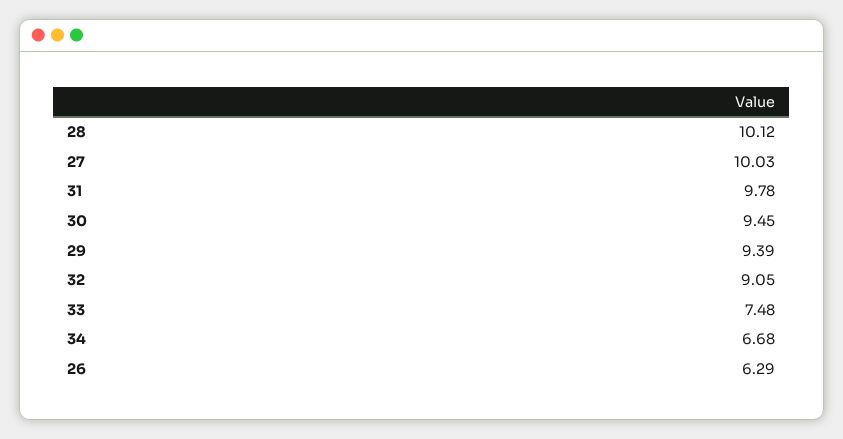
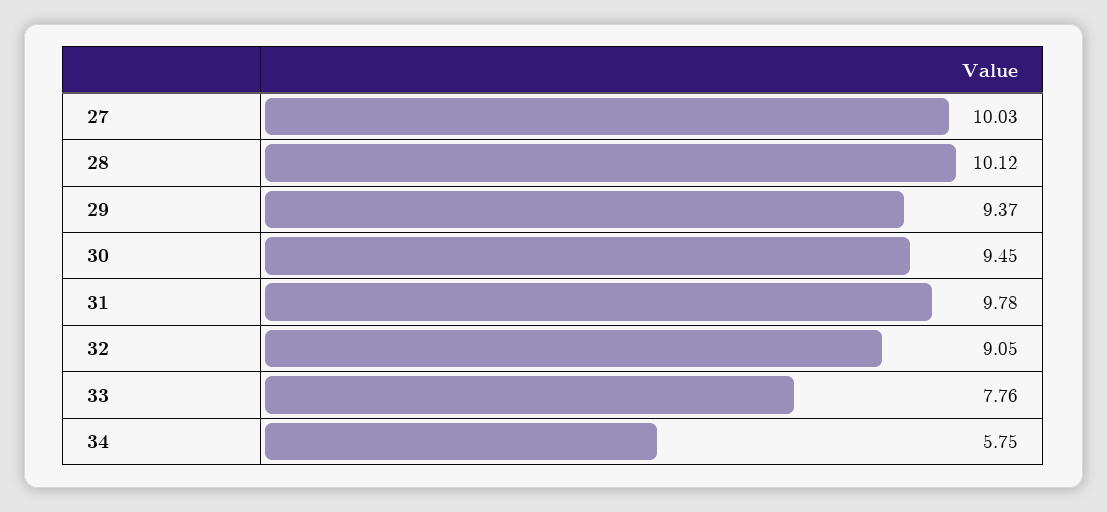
  {
    "28": 10.12,
    "27": 10.03,
    "31": 9.78,
    "30": 9.45,
-   "29": 9.39,
+   "29": 9.37,
    "32": 9.05,
-   "33": 7.48,
+   "33": 7.76,
-   "34": 6.68,
+   "34": 5.75
-   "26": 6.29
  }

